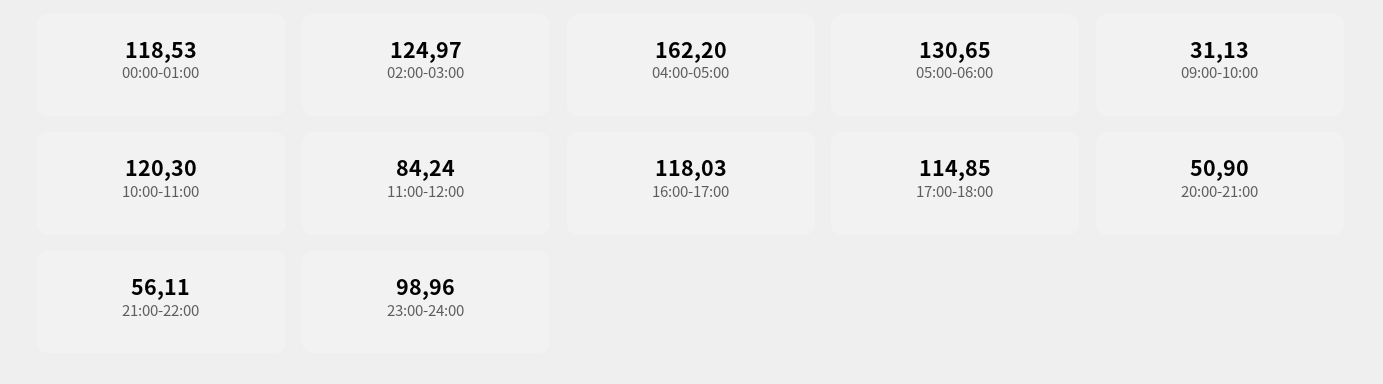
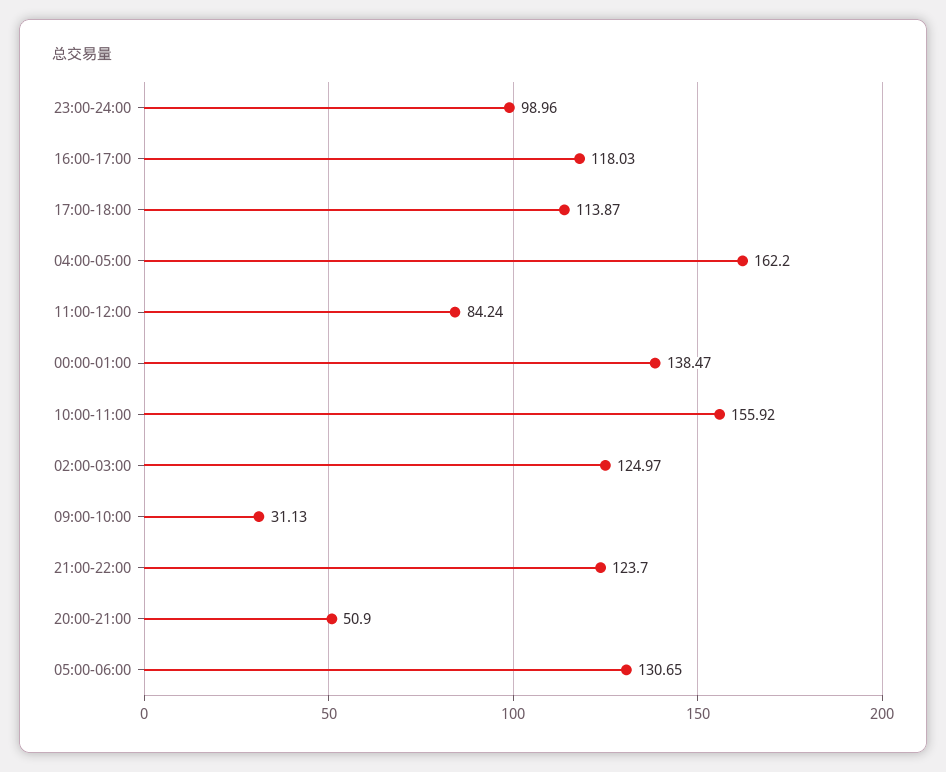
  {
-   "00:00-01:00": 118.53,
+   "00:00-01:00": 138.47,
    "02:00-03:00": 124.97,
    "04:00-05:00": 162.2,
    "05:00-06:00": 130.65,
    "09:00-10:00": 31.13,
-   "10:00-11:00": 120.3,
+   "10:00-11:00": 155.92,
    "11:00-12:00": 84.24,
    "16:00-17:00": 118.03,
-   "17:00-18:00": 114.85,
+   "17:00-18:00": 113.87,
    "20:00-21:00": 50.9,
-   "21:00-22:00": 56.11,
+   "21:00-22:00": 123.7,
    "23:00-24:00": 98.96
  }

